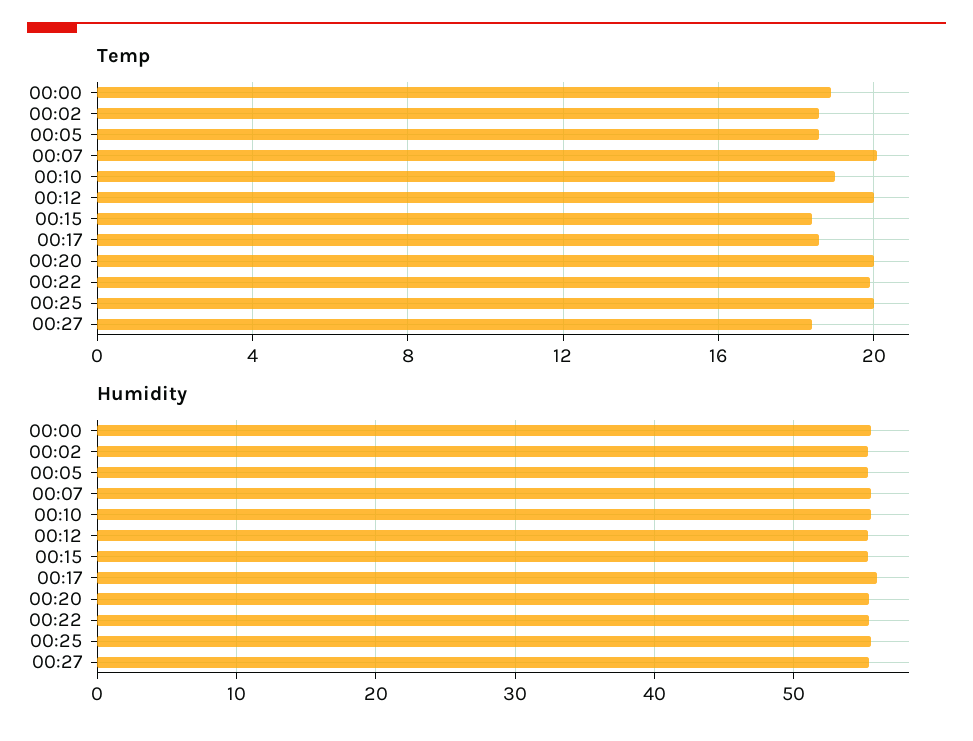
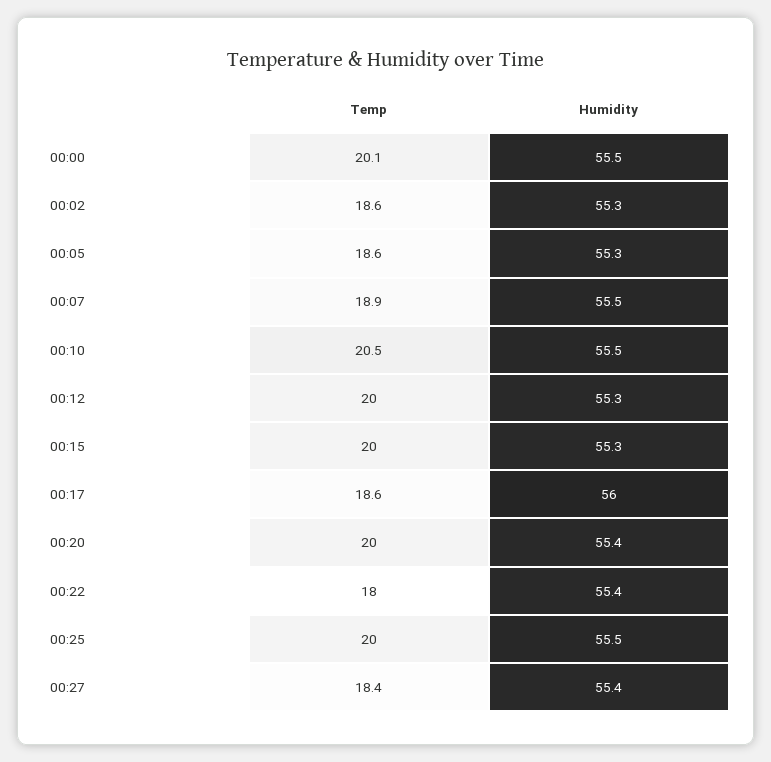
  {
    "Temp": {
-     "00:00": 19,
+     "00:00": 20.1,
      "00:02": 18.6,
      "00:05": 18.6,
-     "00:07": 20,
+     "00:07": 18.9,
-     "00:10": 19,
+     "00:10": 20.5,
      "00:12": 20,
-     "00:15": 18.5,
+     "00:15": 20,
      "00:17": 18.6,
      "00:20": 20,
-     "00:22": 20,
+     "00:22": 18,
      "00:25": 20,
      "00:27": 18.4
    },
    "Humidity": {
      "00:00": 55.5,
      "00:02": 55.3,
      "00:05": 55.3,
      "00:07": 55.5,
      "00:10": 55.5,
      "00:12": 55.3,
      "00:15": 55.3,
      "00:17": 56,
      "00:20": 55.4,
      "00:22": 55.4,
      "00:25": 55.5,
      "00:27": 55.4
    }
  }

